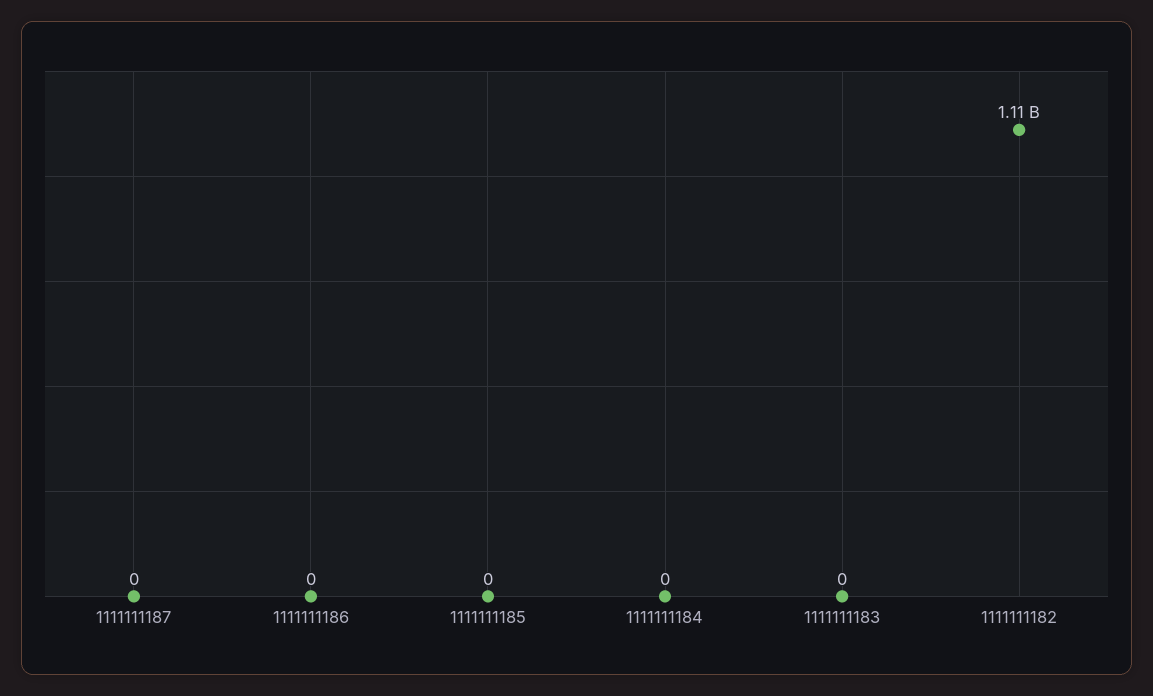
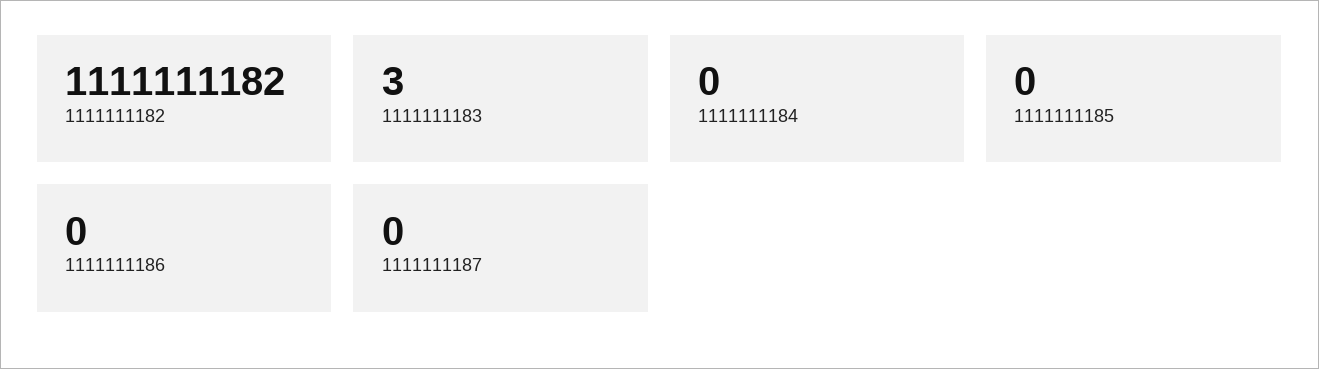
  {
    "1111111187": 0,
    "1111111186": 0,
    "1111111185": 0,
    "1111111184": 0,
-   "1111111183": 0,
+   "1111111183": 3,
    "1111111182": 1111111182
  }

